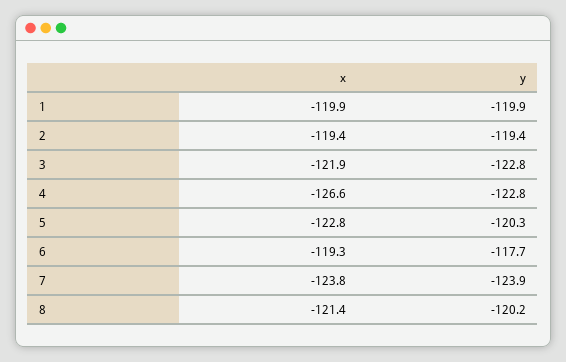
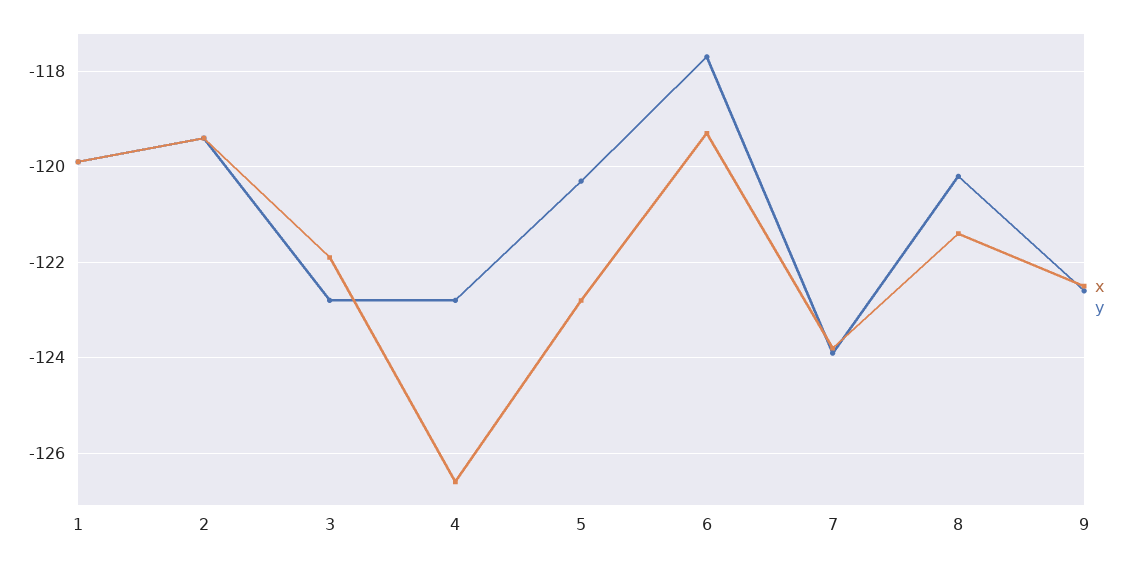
  {
    "x": {
      "1": -119.9,
      "2": -119.4,
      "3": -121.9,
      "4": -126.6,
      "5": -122.8,
      "6": -119.3,
      "7": -123.8,
-     "8": -121.4
+     "8": -121.4,
+     "9": -122.5
    },
    "y": {
      "1": -119.9,
      "2": -119.4,
      "3": -122.8,
      "4": -122.8,
      "5": -120.3,
      "6": -117.7,
      "7": -123.9,
-     "8": -120.2
+     "8": -120.2,
+     "9": -122.5
    }
  }

